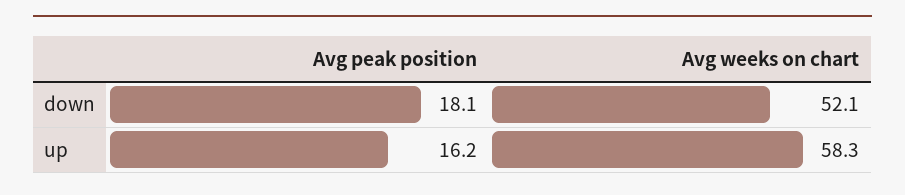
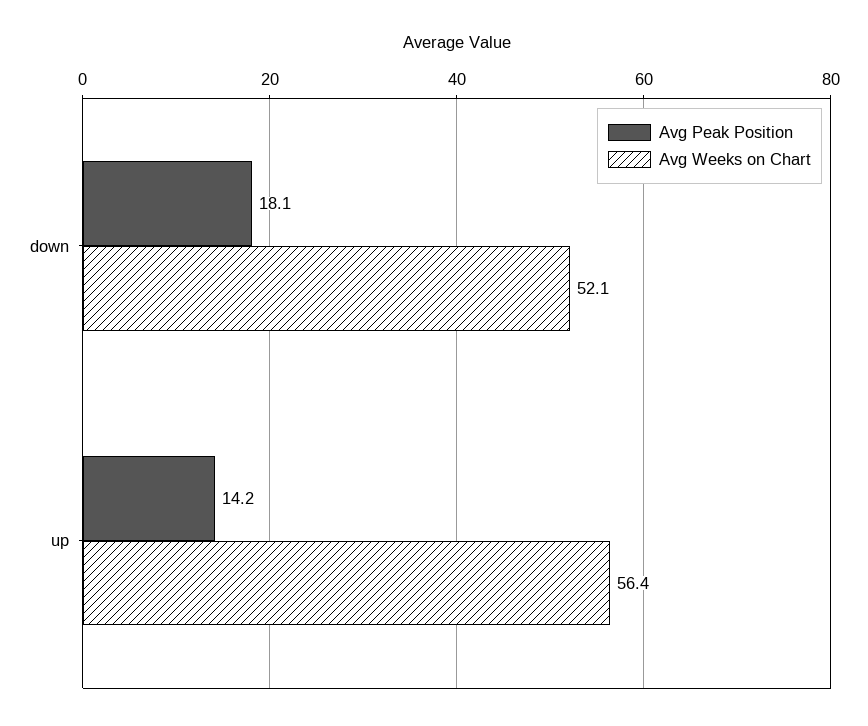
  {
    "Avg peak position": {
      "down": 18.1,
-     "up": 16.2
+     "up": 14.2
    },
    "Avg weeks on chart": {
      "down": 52.1,
-     "up": 58.3
+     "up": 56.4
    }
  }

